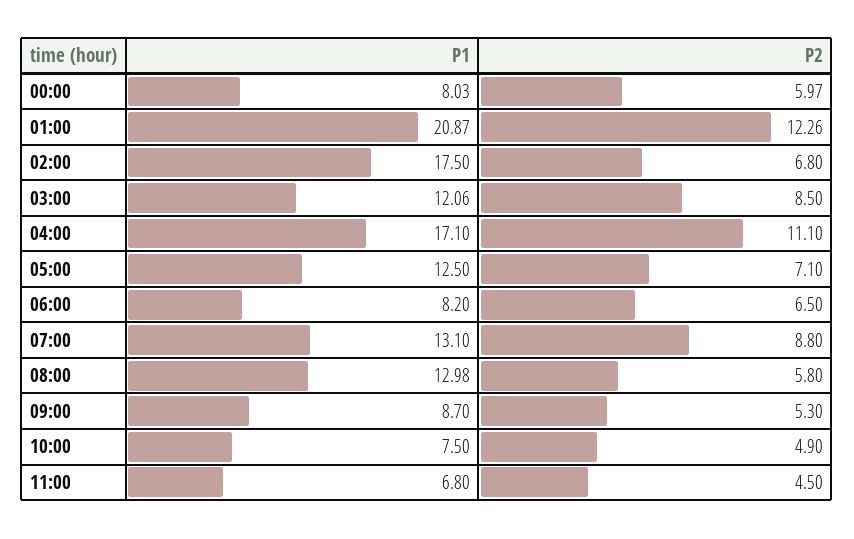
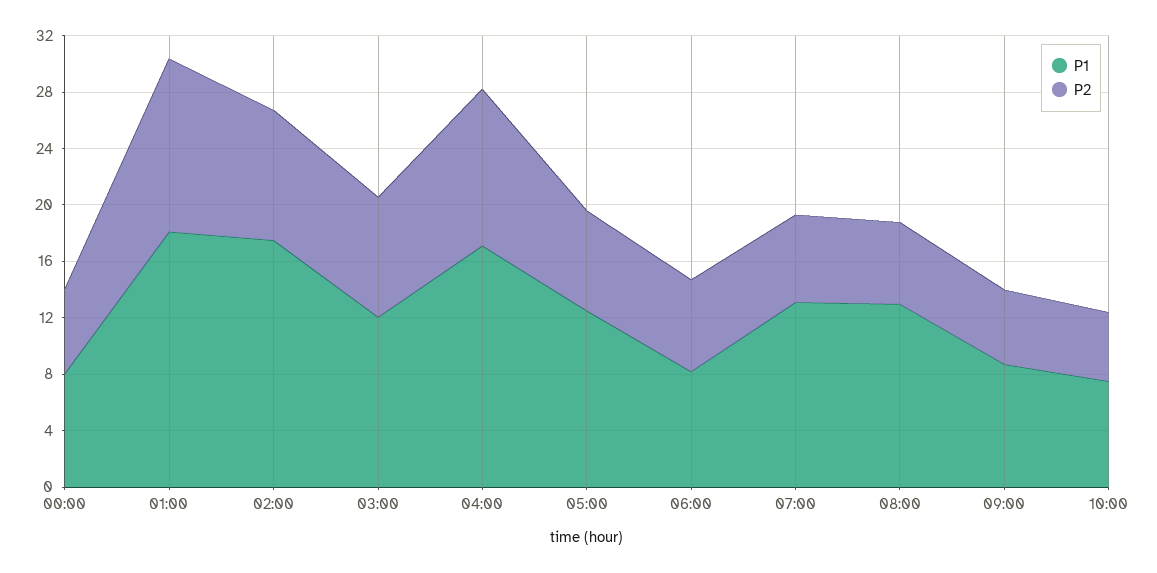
  {
    "P1": {
      "00:00": 8.03,
-     "01:00": 20.87,
+     "01:00": 18,
      "02:00": 17.5,
      "03:00": 12.06,
      "04:00": 17.1,
      "05:00": 12.5,
      "06:00": 8.2,
      "07:00": 13.1,
      "08:00": 12.98,
      "09:00": 8.7,
-     "10:00": 7.5,
+     "10:00": 7.5
-     "11:00": 6.8
    },
    "P2": {
      "00:00": 5.97,
      "01:00": 12.26,
-     "02:00": 6.8,
+     "02:00": 9,
      "03:00": 8.5,
      "04:00": 11.1,
      "05:00": 7.1,
      "06:00": 6.5,
-     "07:00": 8.8,
+     "07:00": 6,
      "08:00": 5.8,
      "09:00": 5.3,
-     "10:00": 4.9,
+     "10:00": 4.9
-     "11:00": 4.5
    }
  }

